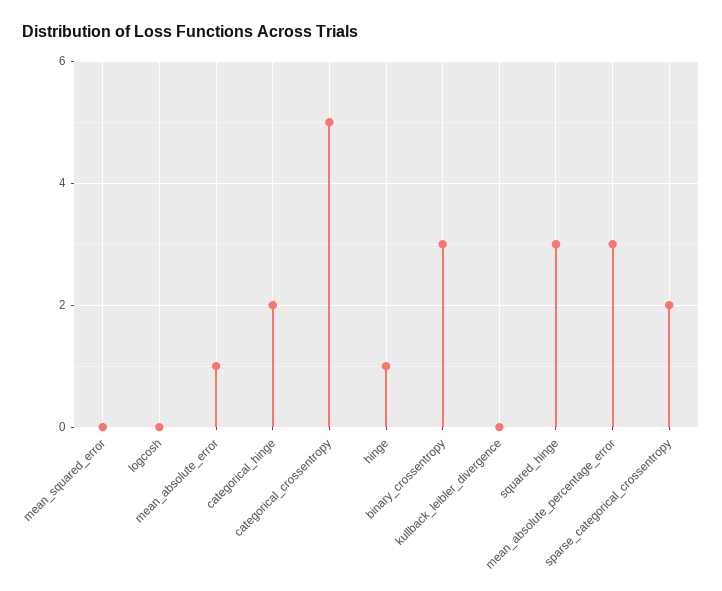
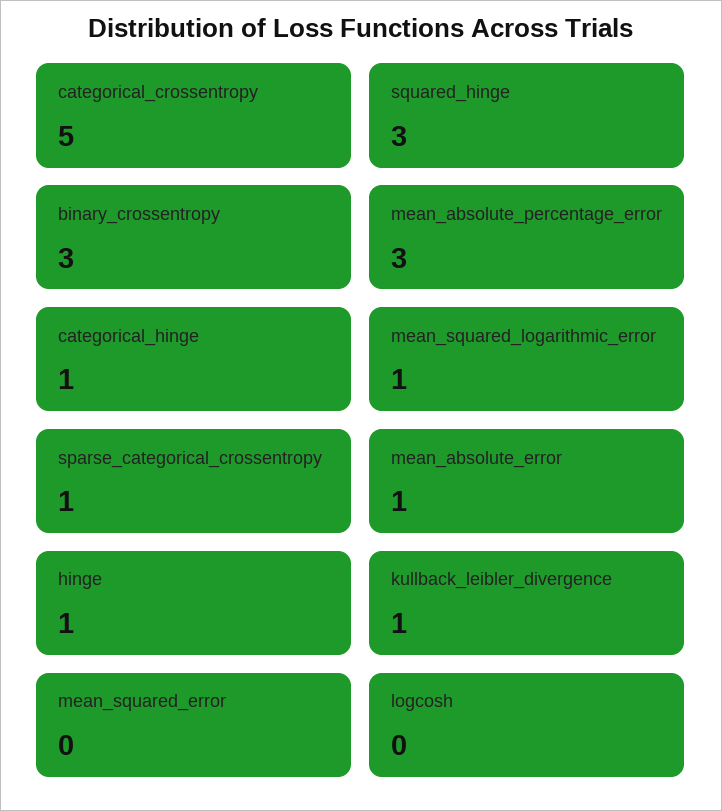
  {
    "mean_squared_error": 0,
    "logcosh": 0,
    "mean_absolute_error": 1,
-   "categorical_hinge": 2,
+   "categorical_hinge": 1,
    "categorical_crossentropy": 5,
    "hinge": 1,
    "binary_crossentropy": 3,
-   "kullback_leibler_divergence": 0,
+   "kullback_leibler_divergence": 1,
    "squared_hinge": 3,
    "mean_absolute_percentage_error": 3,
-   "sparse_categorical_crossentropy": 2
+   "sparse_categorical_crossentropy": 1,
+   "mean_squared_logarithmic_error": 1
  }

